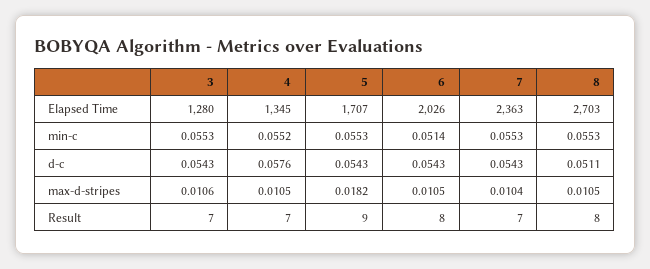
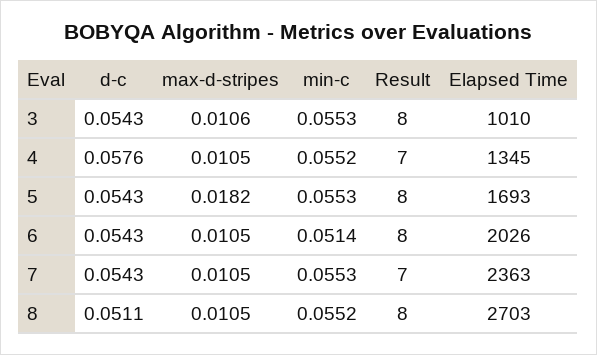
  {
    "3": {
-     "Elapsed Time": 1280,
+     "Elapsed Time": 1010,
      "min-c": 0.0553,
      "d-c": 0.0543,
      "max-d-stripes": 0.0106,
-     "Result": 7
+     "Result": 8
    },
    "4": {
      "Elapsed Time": 1345,
      "min-c": 0.0552,
      "d-c": 0.0576,
      "max-d-stripes": 0.0105,
      "Result": 7
    },
    "5": {
-     "Elapsed Time": 1707,
+     "Elapsed Time": 1693,
      "min-c": 0.0553,
      "d-c": 0.0543,
      "max-d-stripes": 0.0182,
-     "Result": 9
+     "Result": 8
    },
    "6": {
      "Elapsed Time": 2026,
      "min-c": 0.0514,
      "d-c": 0.0543,
      "max-d-stripes": 0.0105,
      "Result": 8
    },
    "7": {
      "Elapsed Time": 2363,
      "min-c": 0.0553,
      "d-c": 0.0543,
-     "max-d-stripes": 0.0104,
+     "max-d-stripes": 0.0105,
      "Result": 7
    },
    "8": {
      "Elapsed Time": 2703,
-     "min-c": 0.0553,
+     "min-c": 0.0552,
      "d-c": 0.0511,
      "max-d-stripes": 0.0105,
      "Result": 8
    }
  }

